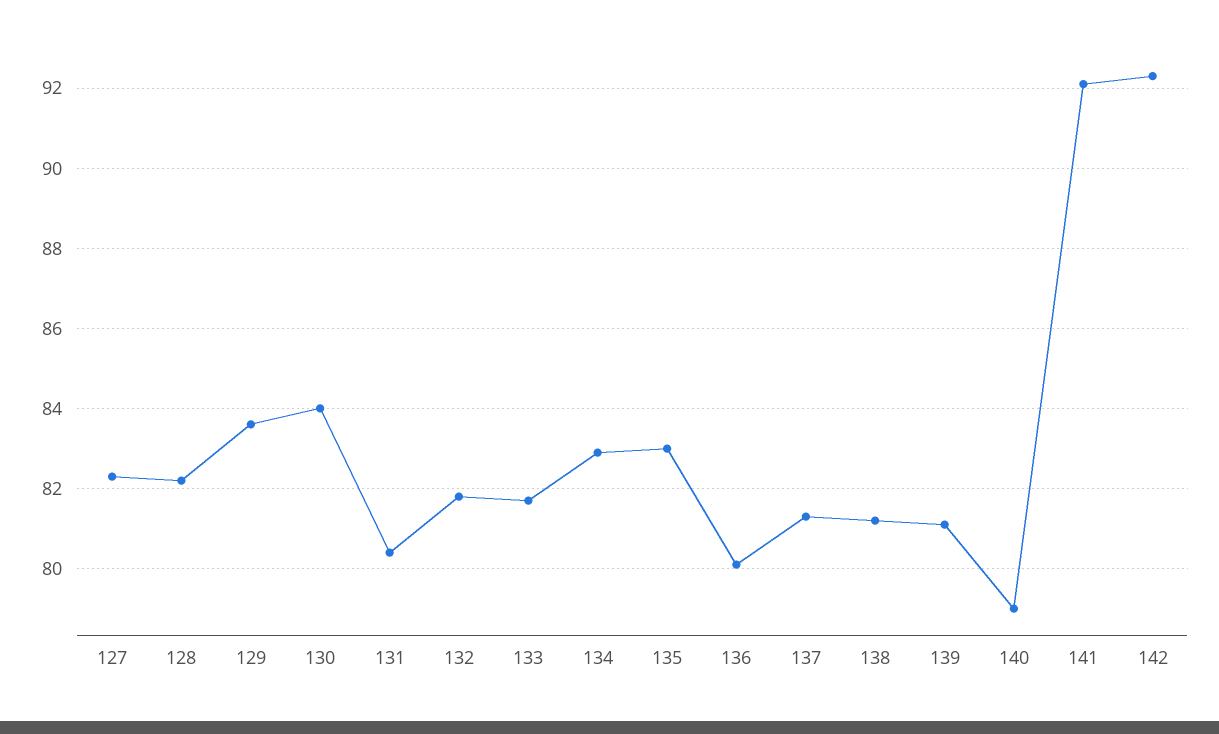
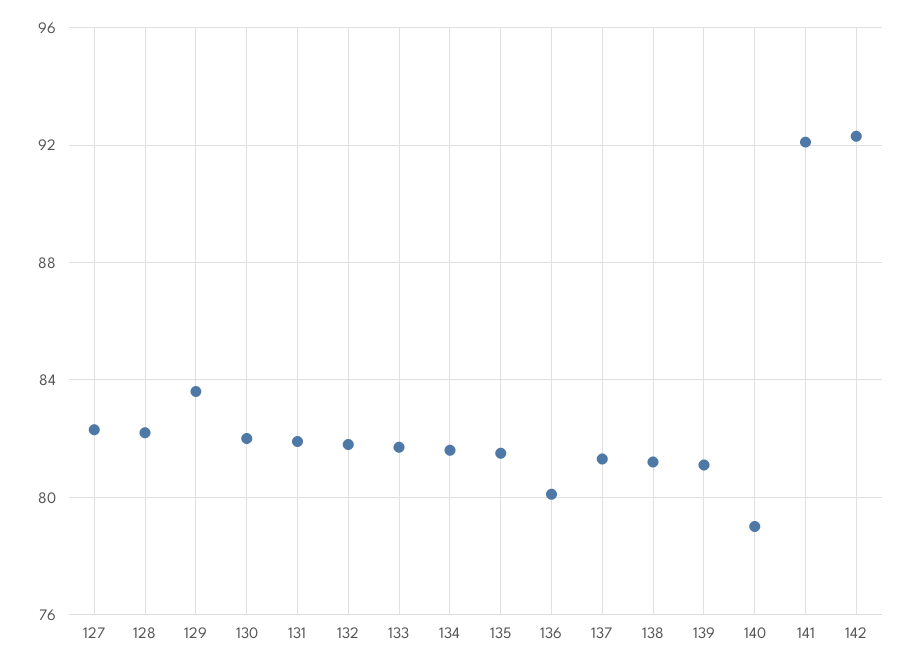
  {
    "127": 82.5,
    "128": 82,
    "129": 83.5,
-   "130": 84,
+   "130": 82,
-   "131": 80.5,
+   "131": 82,
    "132": 82,
    "133": 81.5,
-   "134": 83,
+   "134": 81.5,
-   "135": 83,
+   "135": 81.5,
    "136": 80,
    "137": 81.5,
    "138": 81,
    "139": 81,
    "140": 79,
    "141": 92,
    "142": 92.5
  }

